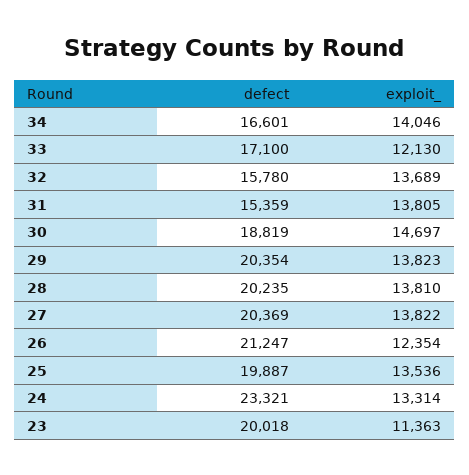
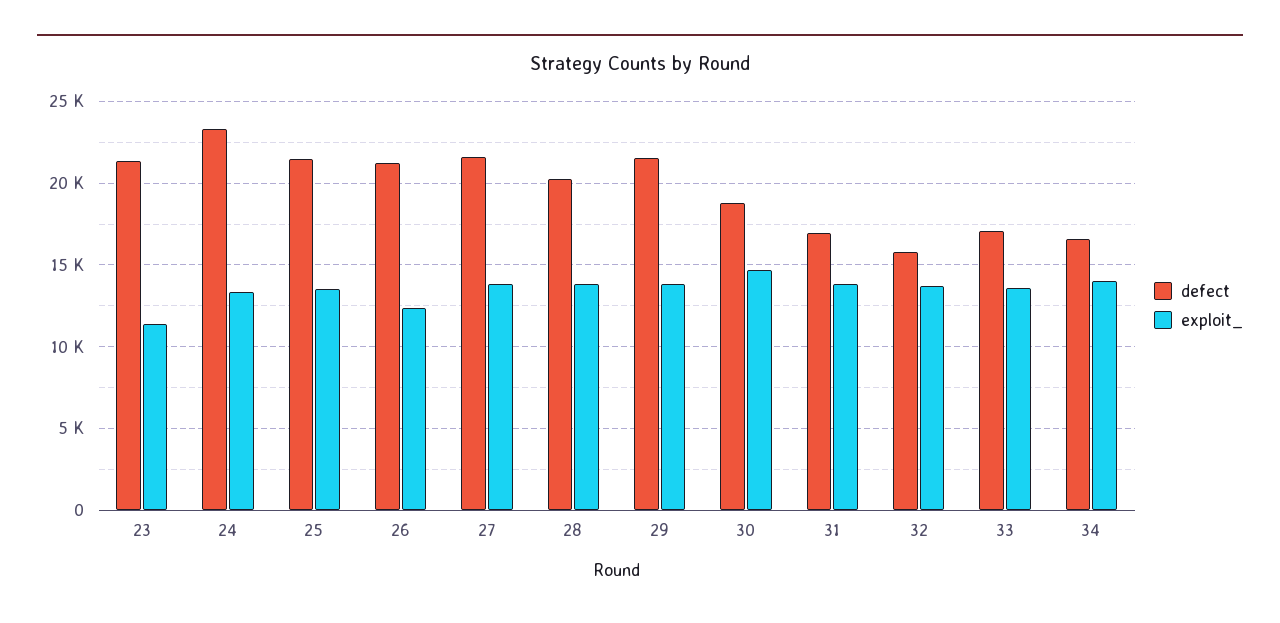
  {
    "defect": {
      "34": 16601,
      "33": 17100,
      "32": 15780,
-     "31": 15359,
+     "31": 17000,
      "30": 18819,
-     "29": 20354,
+     "29": 21500,
      "28": 20235,
-     "27": 20369,
+     "27": 21500,
      "26": 21247,
-     "25": 19887,
+     "25": 21500,
      "24": 23321,
-     "23": 20018
+     "23": 21500
    },
    "exploit_": {
      "34": 14046,
-     "33": 12130,
+     "33": 13500,
      "32": 13689,
      "31": 13805,
      "30": 14697,
      "29": 13823,
      "28": 13810,
      "27": 13822,
      "26": 12354,
      "25": 13536,
      "24": 13314,
      "23": 11363
    }
  }

